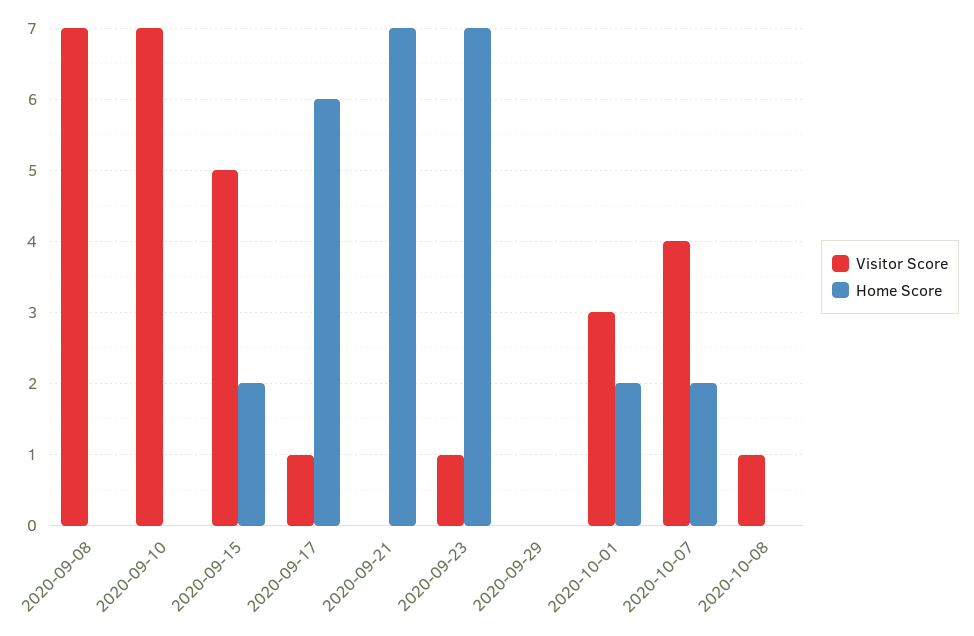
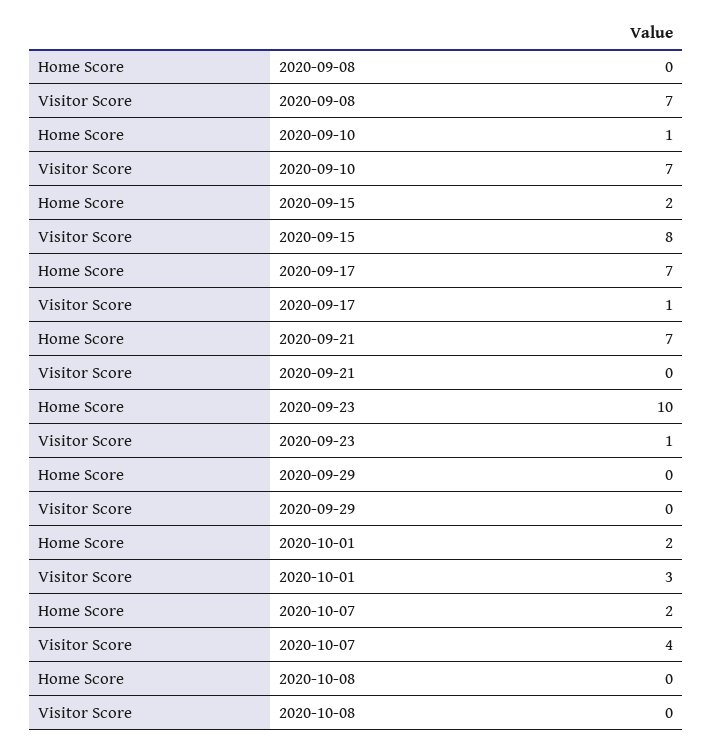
  {
    "Visitor Score": {
      "2020-09-08": 7,
      "2020-09-10": 7,
-     "2020-09-15": 5,
+     "2020-09-15": 8,
      "2020-09-17": 1,
      "2020-09-21": 0,
      "2020-09-23": 1,
      "2020-09-29": 0,
      "2020-10-01": 3,
      "2020-10-07": 4,
-     "2020-10-08": 1
+     "2020-10-08": 0
    },
    "Home Score": {
      "2020-09-08": 0,
-     "2020-09-10": 0,
+     "2020-09-10": 1,
      "2020-09-15": 2,
-     "2020-09-17": 6,
+     "2020-09-17": 7,
      "2020-09-21": 7,
-     "2020-09-23": 7,
+     "2020-09-23": 10,
      "2020-09-29": 0,
      "2020-10-01": 2,
      "2020-10-07": 2,
      "2020-10-08": 0
    }
  }

